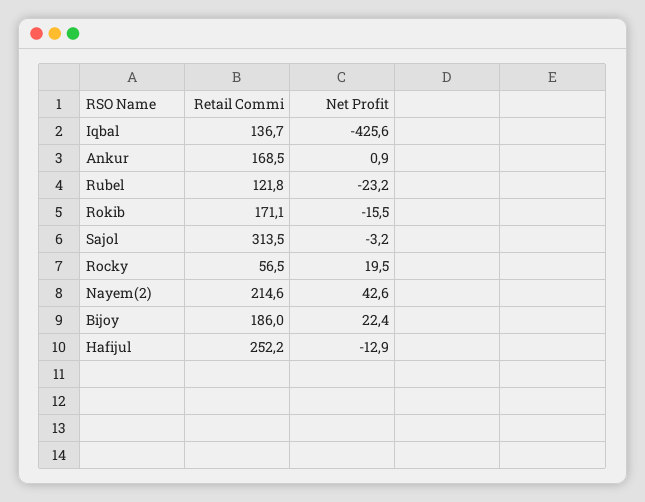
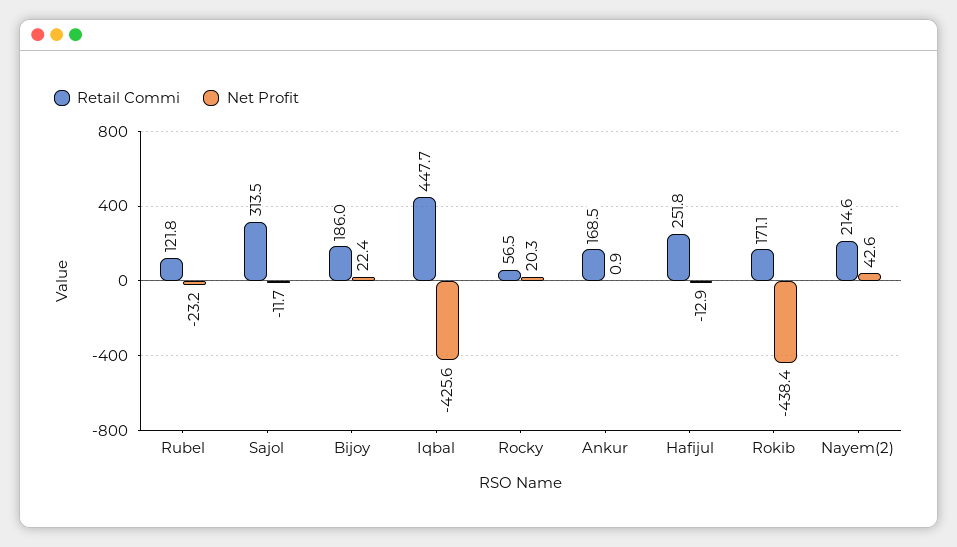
  {
    "Retail Commi": {
-     "Iqbal": 136.7,
+     "Iqbal": 447.7,
      "Ankur": 168.5,
      "Rubel": 121.8,
      "Rokib": 171.1,
      "Sajol": 313.5,
      "Rocky": 56.5,
      "Nayem(2)": 214.6,
      "Bijoy": 186,
-     "Hafijul": 252.2
+     "Hafijul": 251.8
    },
    "Net Profit": {
      "Iqbal": -425.6,
      "Ankur": 0.9,
      "Rubel": -23.2,
-     "Rokib": -15.5,
+     "Rokib": -438.4,
-     "Sajol": -3.2,
+     "Sajol": -11.7,
-     "Rocky": 19.5,
+     "Rocky": 20.3,
      "Nayem(2)": 42.6,
      "Bijoy": 22.4,
      "Hafijul": -12.9
    }
  }

